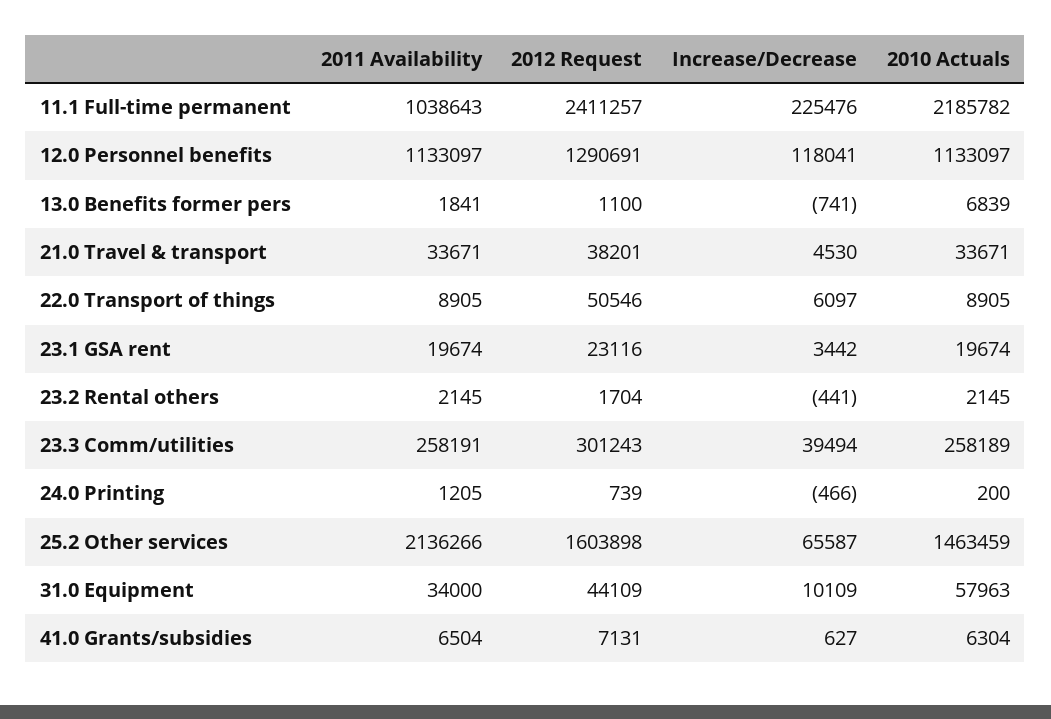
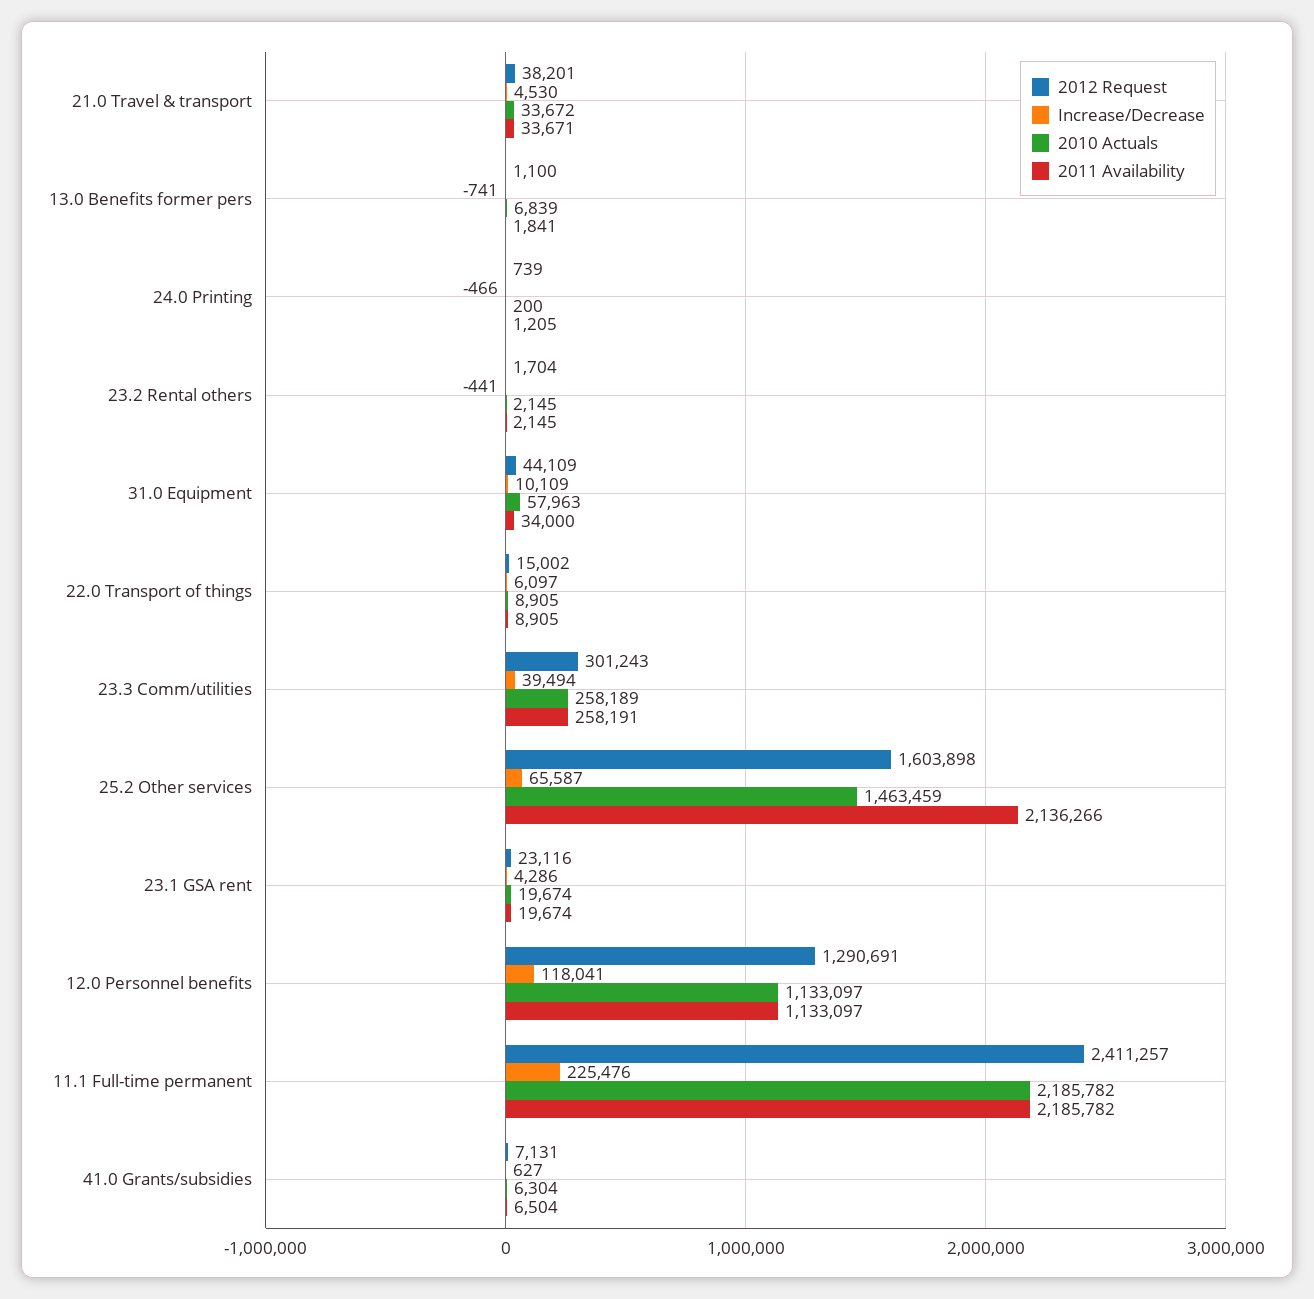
  {
    "2011 Availability": {
-     "11.1 Full-time permanent": 1038643,
+     "11.1 Full-time permanent": 2185782,
      "12.0 Personnel benefits": 1133097,
      "13.0 Benefits former pers": 1841,
      "21.0 Travel & transport": 33671,
      "22.0 Transport of things": 8905,
      "23.1 GSA rent": 19674,
      "23.2 Rental others": 2145,
      "23.3 Comm/utilities": 258191,
      "24.0 Printing": 1205,
      "25.2 Other services": 2136266,
      "31.0 Equipment": 34000,
      "41.0 Grants/subsidies": 6504
    },
    "2012 Request": {
      "11.1 Full-time permanent": 2411257,
      "12.0 Personnel benefits": 1290691,
      "13.0 Benefits former pers": 1100,
      "21.0 Travel & transport": 38201,
-     "22.0 Transport of things": 50546,
+     "22.0 Transport of things": 15002,
      "23.1 GSA rent": 23116,
      "23.2 Rental others": 1704,
      "23.3 Comm/utilities": 301243,
      "24.0 Printing": 739,
      "25.2 Other services": 1603898,
      "31.0 Equipment": 44109,
      "41.0 Grants/subsidies": 7131
    },
    "Increase/Decrease": {
      "11.1 Full-time permanent": 225476,
      "12.0 Personnel benefits": 118041,
      "13.0 Benefits former pers": -741,
      "21.0 Travel & transport": 4530,
      "22.0 Transport of things": 6097,
-     "23.1 GSA rent": 3442,
+     "23.1 GSA rent": 4286,
      "23.2 Rental others": -441,
      "23.3 Comm/utilities": 39494,
      "24.0 Printing": -466,
      "25.2 Other services": 65587,
      "31.0 Equipment": 10109,
      "41.0 Grants/subsidies": 627
    },
    "2010 Actuals": {
      "11.1 Full-time permanent": 2185782,
      "12.0 Personnel benefits": 1133097,
      "13.0 Benefits former pers": 6839,
-     "21.0 Travel & transport": 33671,
+     "21.0 Travel & transport": 33672,
      "22.0 Transport of things": 8905,
      "23.1 GSA rent": 19674,
      "23.2 Rental others": 2145,
      "23.3 Comm/utilities": 258189,
      "24.0 Printing": 200,
      "25.2 Other services": 1463459,
      "31.0 Equipment": 57963,
      "41.0 Grants/subsidies": 6304
    }
  }

